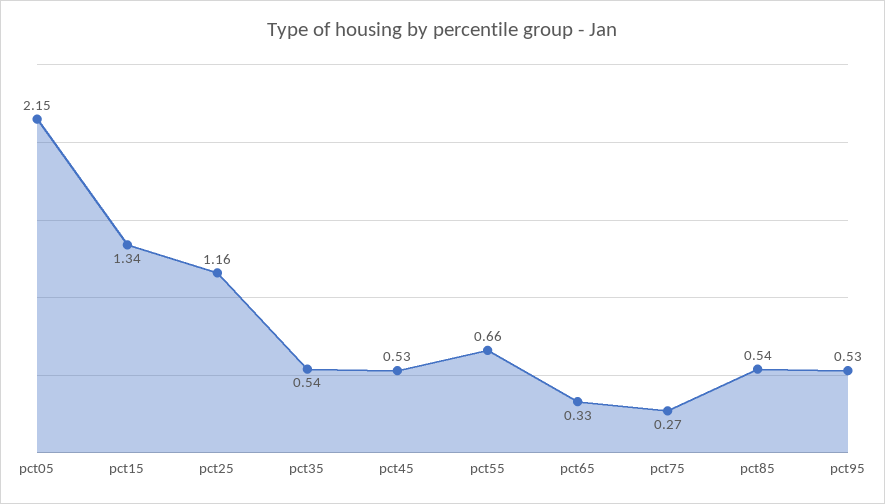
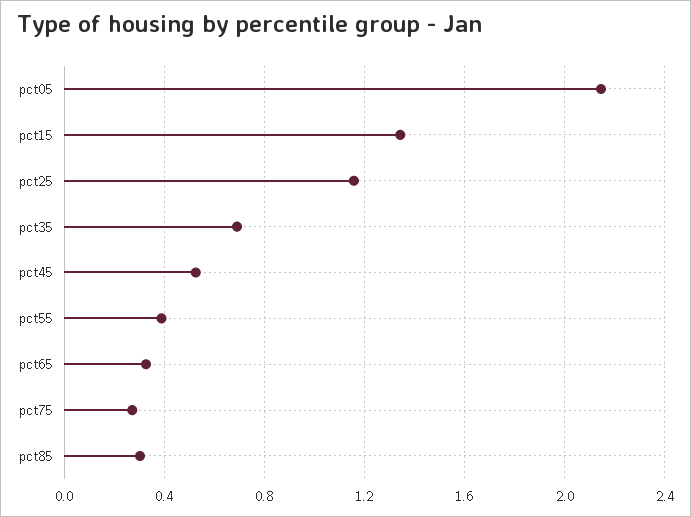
  {
    "pct05": 2.15,
    "pct15": 1.34,
    "pct25": 1.16,
-   "pct35": 0.54,
+   "pct35": 0.7,
    "pct45": 0.53,
-   "pct55": 0.66,
+   "pct55": 0.4,
    "pct65": 0.33,
    "pct75": 0.27,
-   "pct85": 0.54,
+   "pct85": 0.3
-   "pct95": 0.53
  }

